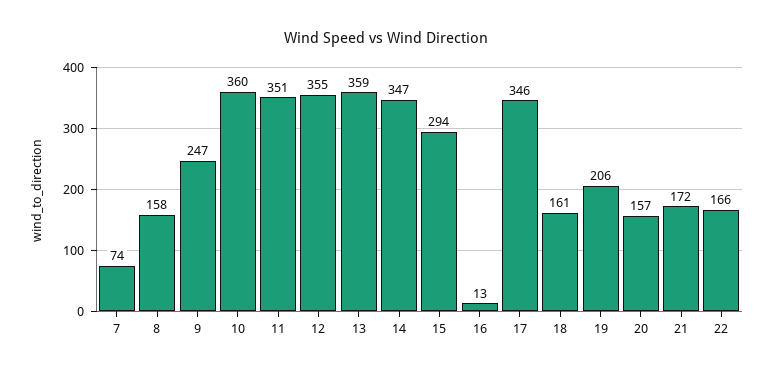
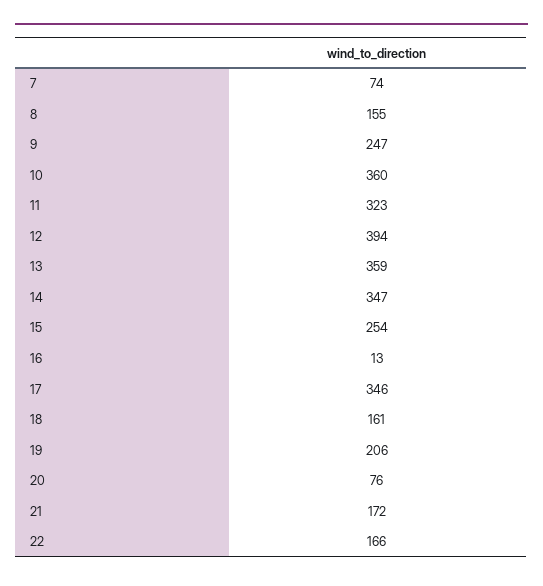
  {
    "7": 74,
-   "8": 158,
+   "8": 155,
    "9": 247,
    "10": 360,
-   "11": 351,
+   "11": 323,
-   "12": 355,
+   "12": 394,
    "13": 359,
    "14": 347,
-   "15": 294,
+   "15": 254,
    "16": 13,
    "17": 346,
    "18": 161,
    "19": 206,
-   "20": 157,
+   "20": 76,
    "21": 172,
    "22": 166
  }

